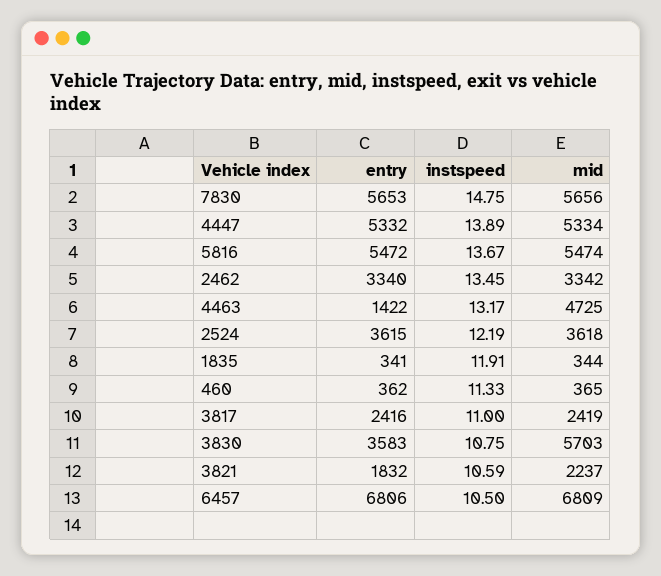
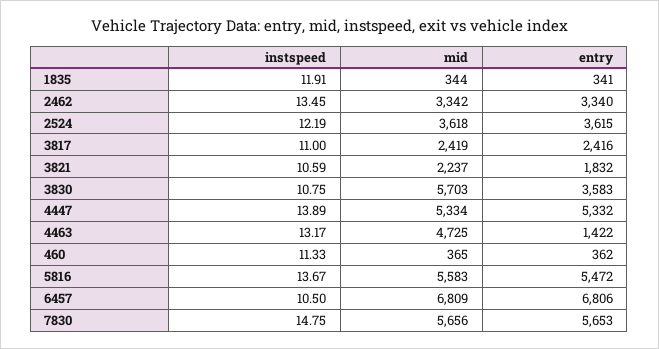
  {
    "entry": {
      "7830": 5653,
      "4447": 5332,
      "5816": 5472,
      "2462": 3340,
      "4463": 1422,
      "2524": 3615,
      "1835": 341,
      "460": 362,
      "3817": 2416,
      "3830": 3583,
      "3821": 1832,
      "6457": 6806
    },
    "instspeed": {
      "7830": 14.75,
      "4447": 13.89,
      "5816": 13.67,
      "2462": 13.45,
      "4463": 13.17,
      "2524": 12.19,
      "1835": 11.91,
      "460": 11.33,
      "3817": 11,
      "3830": 10.75,
      "3821": 10.59,
      "6457": 10.5
    },
    "mid": {
      "7830": 5656,
      "4447": 5334,
-     "5816": 5474,
+     "5816": 5583,
      "2462": 3342,
      "4463": 4725,
      "2524": 3618,
      "1835": 344,
      "460": 365,
      "3817": 2419,
      "3830": 5703,
      "3821": 2237,
      "6457": 6809
    }
  }

